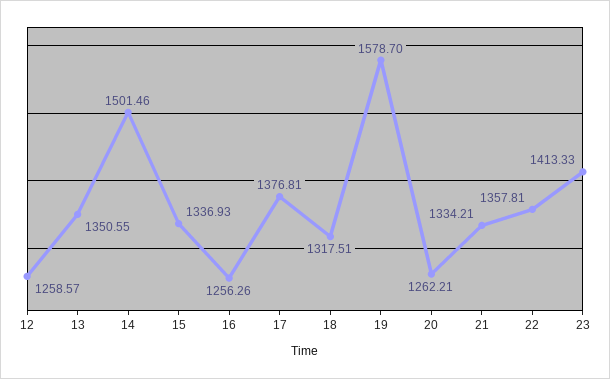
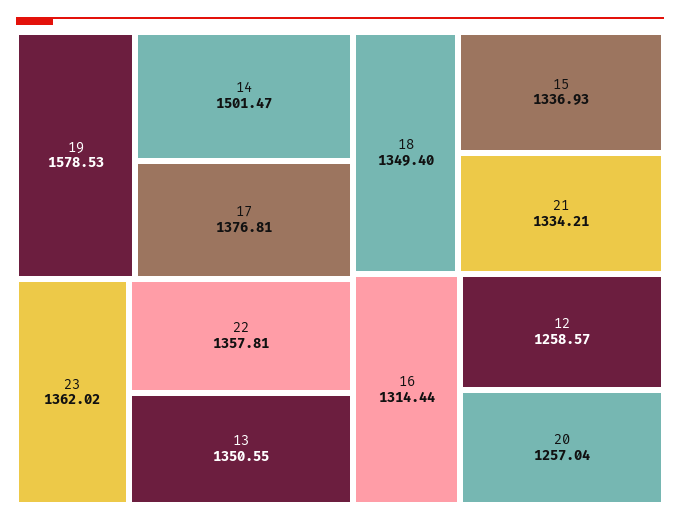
  {
    "12": 1258.57,
    "13": 1350.55,
-   "14": 1501.46,
+   "14": 1501.47,
    "15": 1336.93,
-   "16": 1256.26,
+   "16": 1314.44,
    "17": 1376.81,
-   "18": 1317.51,
+   "18": 1349.4,
-   "19": 1578.7,
+   "19": 1578.53,
-   "20": 1262.21,
+   "20": 1257.04,
    "21": 1334.21,
    "22": 1357.81,
-   "23": 1413.33
+   "23": 1362.02
  }

